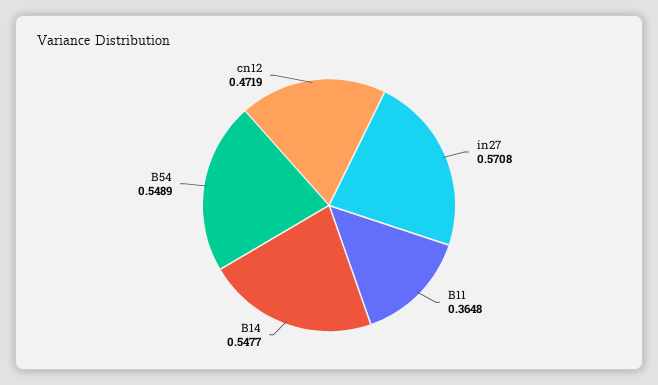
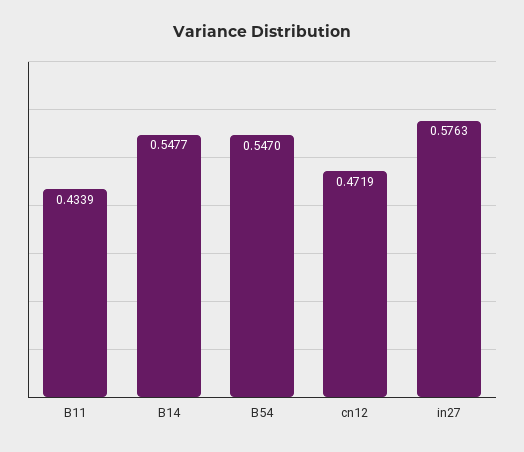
  {
-   "in27": 0.5708,
+   "in27": 0.5763,
-   "B11": 0.3648,
+   "B11": 0.4339,
    "B14": 0.5477,
-   "B54": 0.5489,
+   "B54": 0.547,
    "cn12": 0.4719
  }

